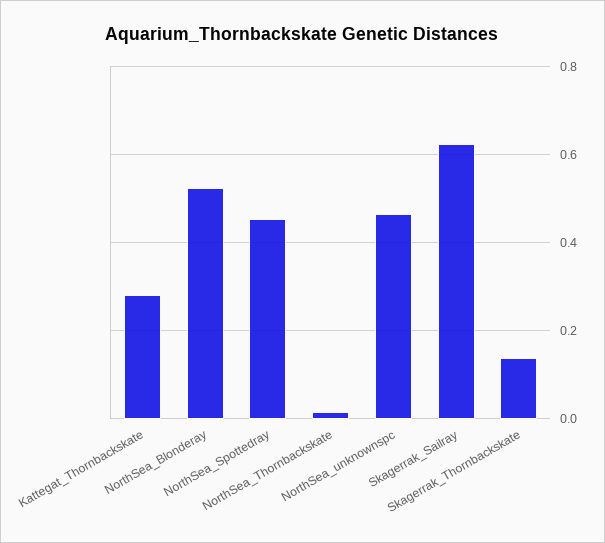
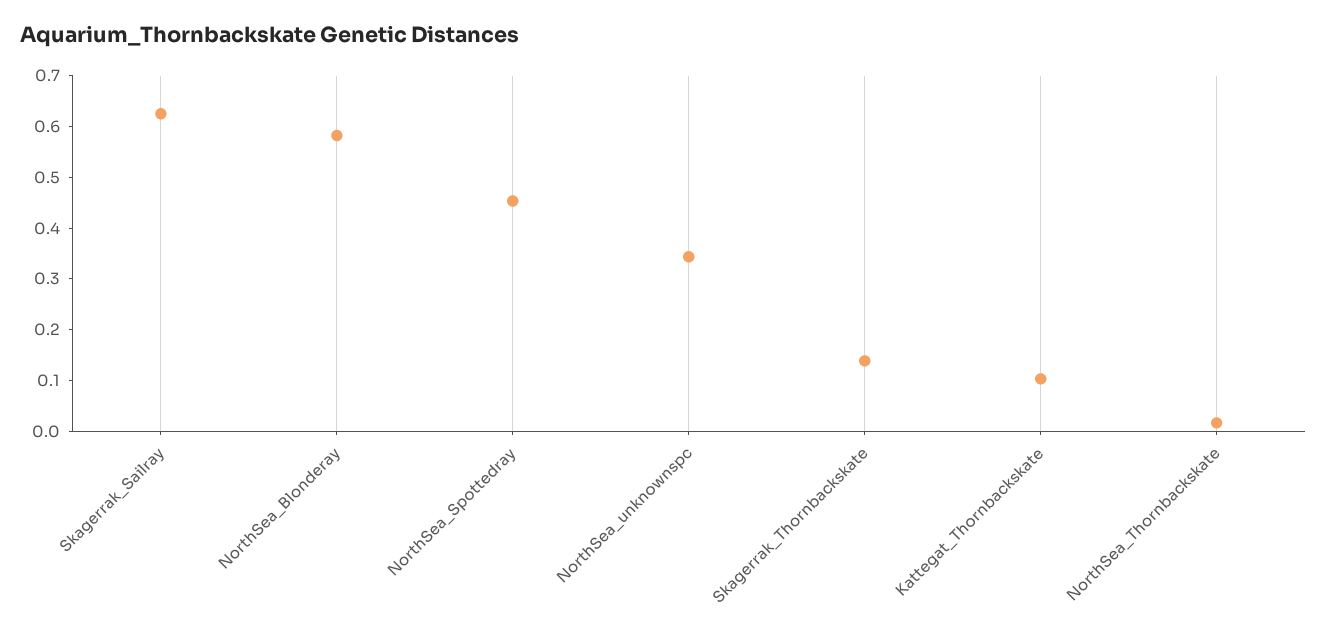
  {
-   "Kattegat_Thornbackskate": 0.28,
+   "Kattegat_Thornbackskate": 0.1,
-   "NorthSea_Blonderay": 0.52,
+   "NorthSea_Blonderay": 0.58,
    "NorthSea_Spottedray": 0.46,
    "NorthSea_Thornbackskate": 0.02,
-   "NorthSea_unknownspc": 0.46,
+   "NorthSea_unknownspc": 0.34,
    "Skagerrak_Sailray": 0.62,
    "Skagerrak_Thornbackskate": 0.14
  }

